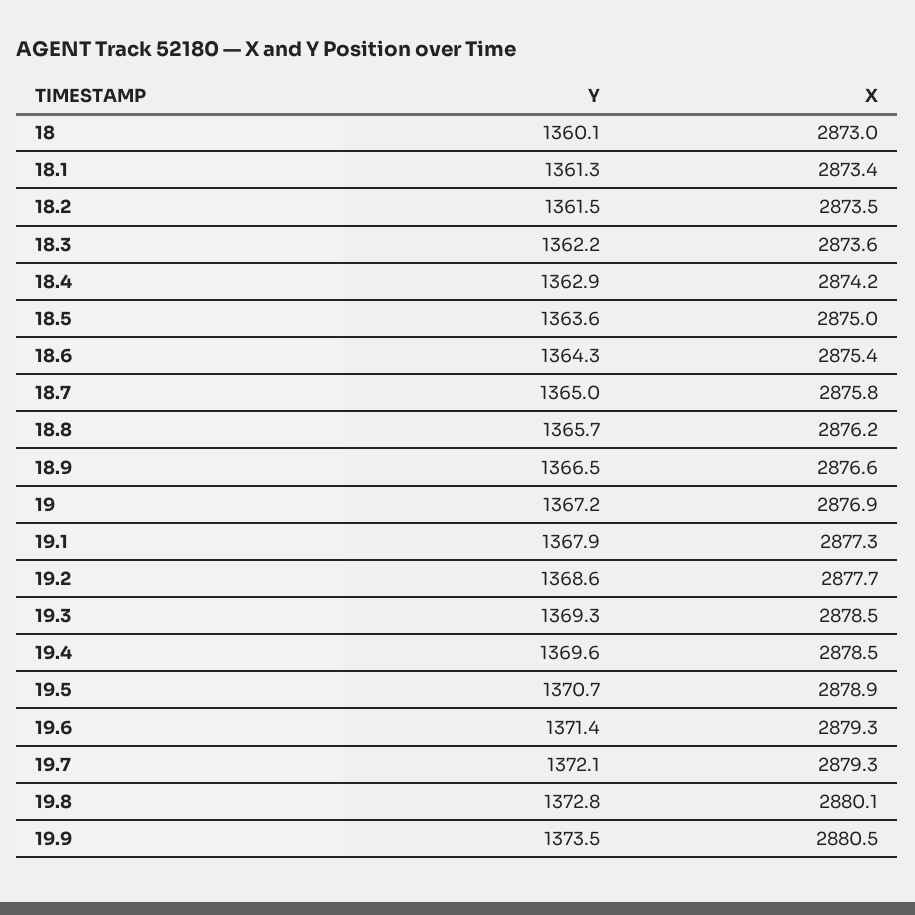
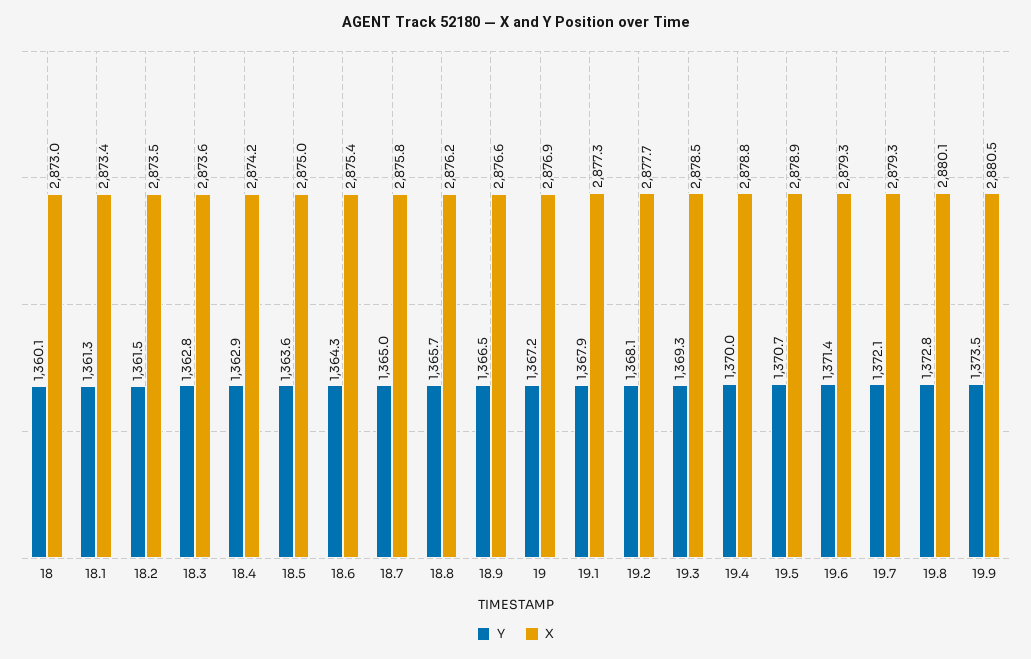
  {
    "Y": {
      "18": 1360.1,
      "18.1": 1361.3,
      "18.2": 1361.5,
-     "18.3": 1362.2,
+     "18.3": 1362.8,
      "18.4": 1362.9,
      "18.5": 1363.6,
      "18.6": 1364.3,
      "18.7": 1365,
      "18.8": 1365.7,
      "18.9": 1366.5,
      "19": 1367.2,
      "19.1": 1367.9,
-     "19.2": 1368.6,
+     "19.2": 1368.1,
      "19.3": 1369.3,
-     "19.4": 1369.6,
+     "19.4": 1370,
      "19.5": 1370.7,
      "19.6": 1371.4,
      "19.7": 1372.1,
      "19.8": 1372.8,
      "19.9": 1373.5
    },
    "X": {
      "18": 2873,
      "18.1": 2873.4,
      "18.2": 2873.5,
      "18.3": 2873.6,
      "18.4": 2874.2,
      "18.5": 2875,
      "18.6": 2875.4,
      "18.7": 2875.8,
      "18.8": 2876.2,
      "18.9": 2876.6,
      "19": 2876.9,
      "19.1": 2877.3,
      "19.2": 2877.7,
      "19.3": 2878.5,
-     "19.4": 2878.5,
+     "19.4": 2878.8,
      "19.5": 2878.9,
      "19.6": 2879.3,
      "19.7": 2879.3,
      "19.8": 2880.1,
      "19.9": 2880.5
    }
  }

